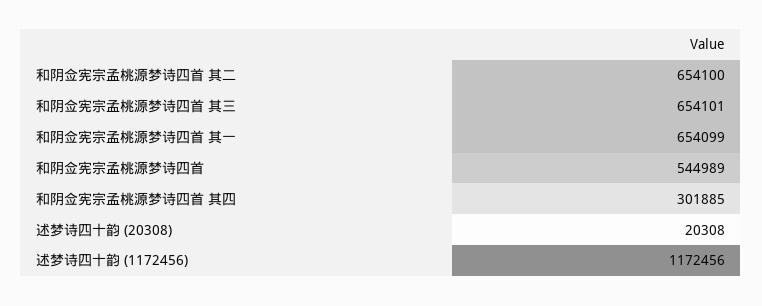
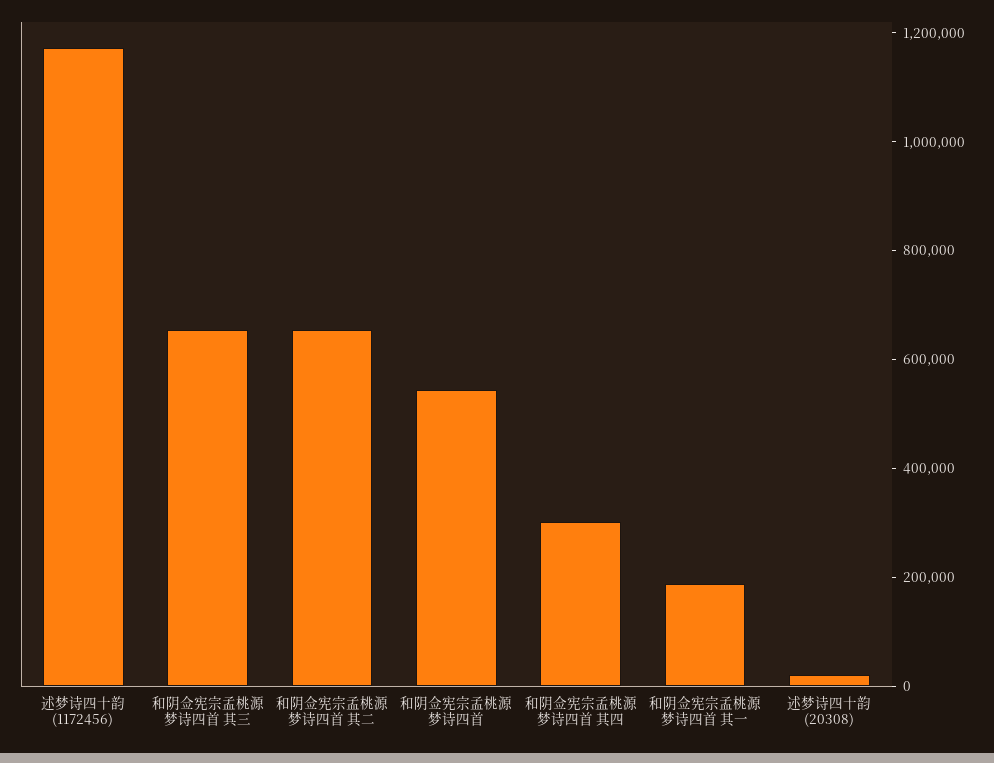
  {
    "和阴佥宪宗孟桃源梦诗四首 其二": 654100,
    "和阴佥宪宗孟桃源梦诗四首 其三": 654101,
-   "和阴佥宪宗孟桃源梦诗四首 其一": 654099,
+   "和阴佥宪宗孟桃源梦诗四首 其一": 200000,
    "和阴佥宪宗孟桃源梦诗四首": 544989,
    "和阴佥宪宗孟桃源梦诗四首 其四": 301885,
    "述梦诗四十韵 (20308)": 20308,
    "述梦诗四十韵 (1172456)": 1172456
  }

